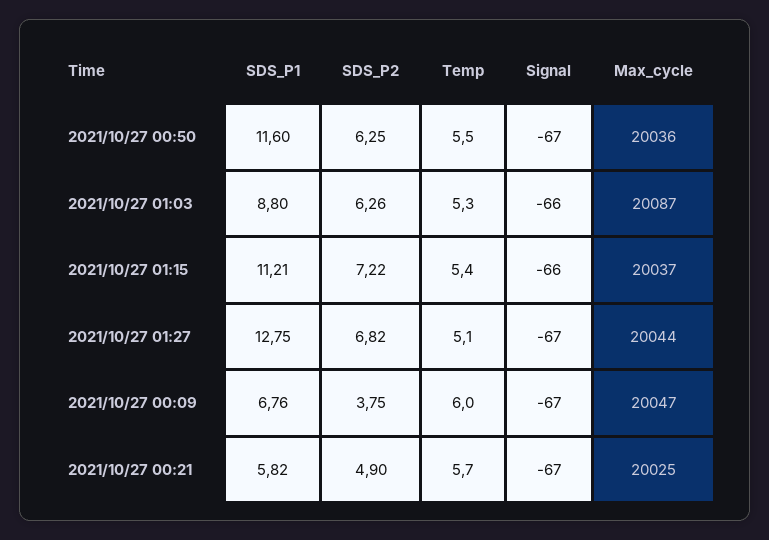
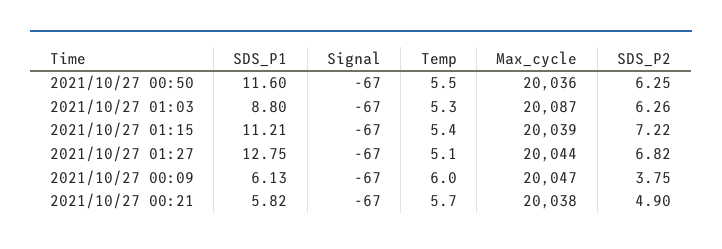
  {
    "SDS_P1": {
      "2021/10/27 00:50": 11.6,
      "2021/10/27 01:03": 8.8,
      "2021/10/27 01:15": 11.21,
      "2021/10/27 01:27": 12.75,
-     "2021/10/27 00:09": 6.76,
+     "2021/10/27 00:09": 6.13,
      "2021/10/27 00:21": 5.82
    },
    "SDS_P2": {
      "2021/10/27 00:50": 6.25,
      "2021/10/27 01:03": 6.26,
      "2021/10/27 01:15": 7.22,
      "2021/10/27 01:27": 6.82,
      "2021/10/27 00:09": 3.75,
      "2021/10/27 00:21": 4.9
    },
    "Temp": {
      "2021/10/27 00:50": 5.5,
      "2021/10/27 01:03": 5.3,
      "2021/10/27 01:15": 5.4,
      "2021/10/27 01:27": 5.1,
      "2021/10/27 00:09": 6,
      "2021/10/27 00:21": 5.7
    },
    "Signal": {
      "2021/10/27 00:50": -67,
-     "2021/10/27 01:03": -66,
+     "2021/10/27 01:03": -67,
-     "2021/10/27 01:15": -66,
+     "2021/10/27 01:15": -67,
      "2021/10/27 01:27": -67,
      "2021/10/27 00:09": -67,
      "2021/10/27 00:21": -67
    },
    "Max_cycle": {
      "2021/10/27 00:50": 20036,
      "2021/10/27 01:03": 20087,
-     "2021/10/27 01:15": 20037,
+     "2021/10/27 01:15": 20039,
      "2021/10/27 01:27": 20044,
      "2021/10/27 00:09": 20047,
-     "2021/10/27 00:21": 20025
+     "2021/10/27 00:21": 20038
    }
  }

